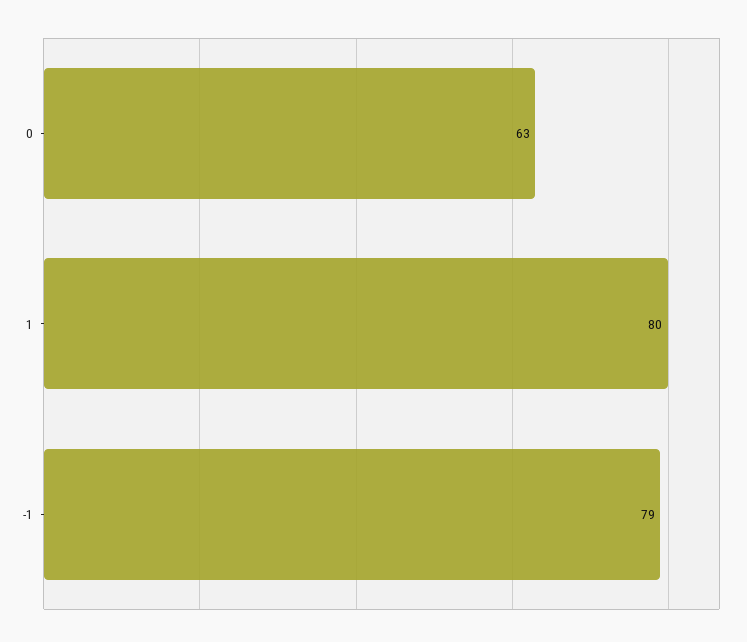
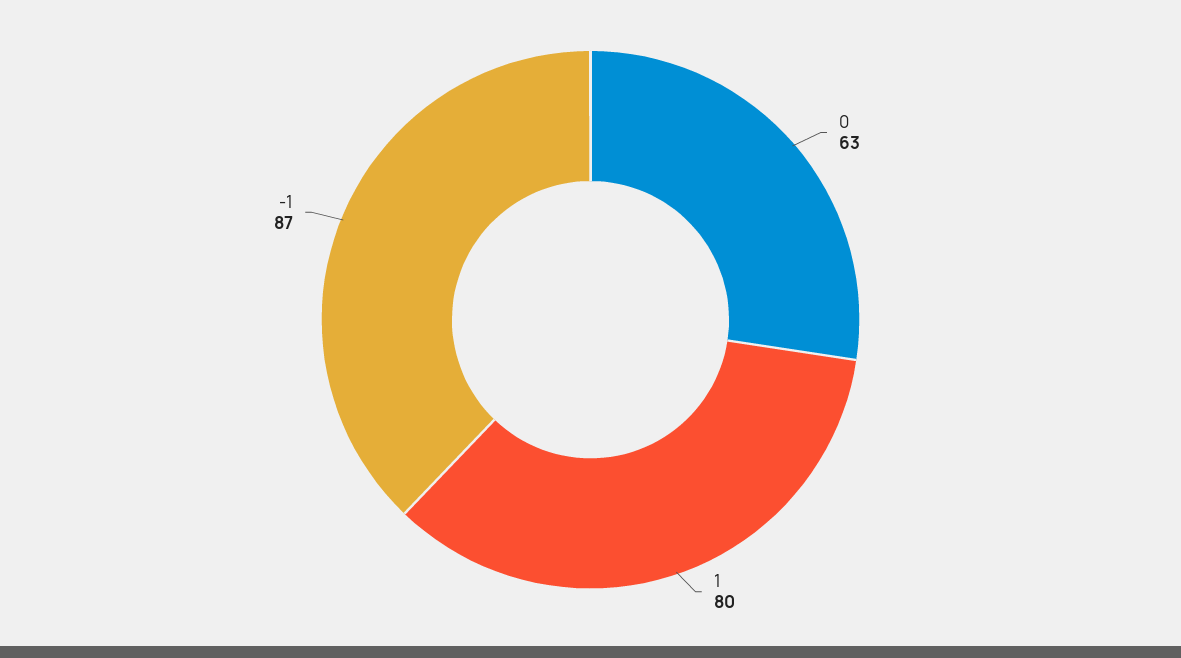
  {
    "0": 63,
    "1": 80,
-   "-1": 79
+   "-1": 87
  }

